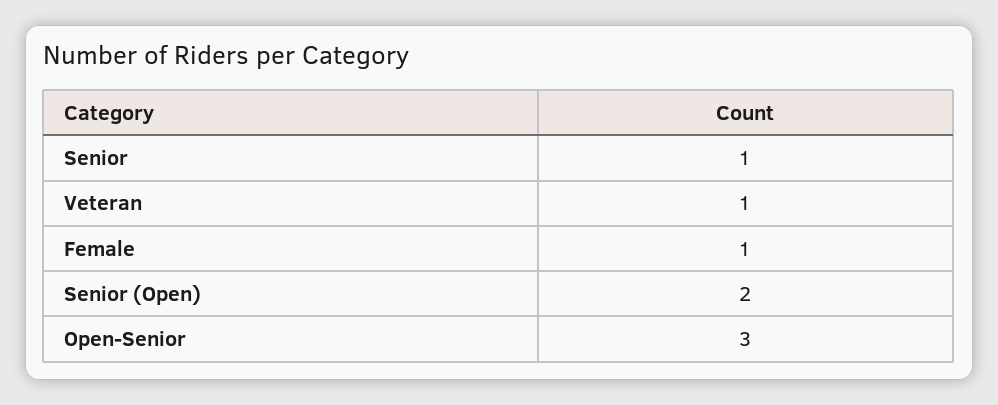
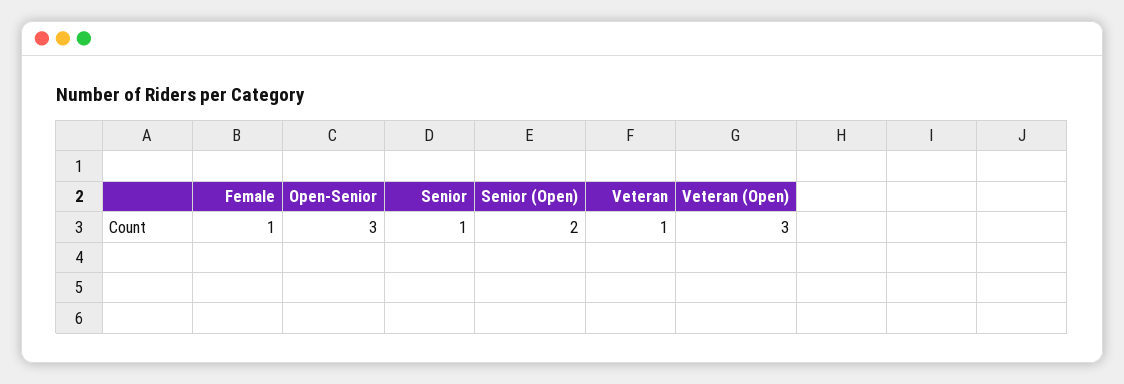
  {
    "Senior": 1,
    "Veteran": 1,
    "Female": 1,
    "Senior (Open)": 2,
-   "Open-Senior": 3
+   "Open-Senior": 3,
+   "Veteran (Open)": 3
  }

